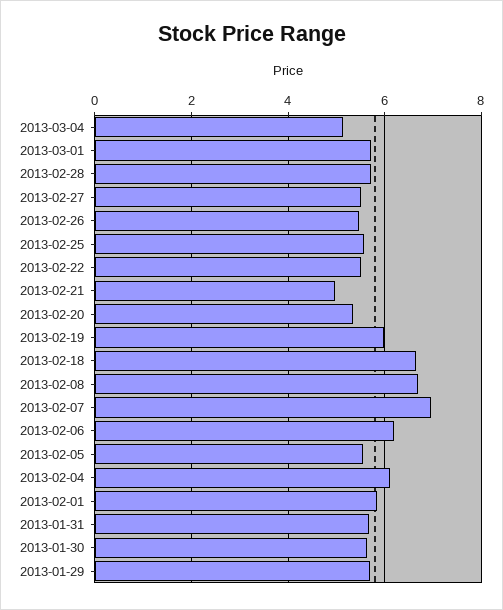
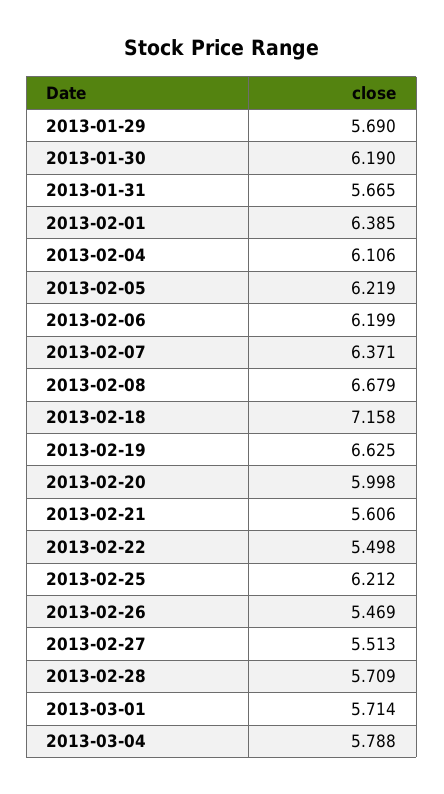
  {
-   "2013-03-04": 5.2,
+   "2013-03-04": 5.788,
    "2013-03-01": 5.714,
    "2013-02-28": 5.709,
    "2013-02-27": 5.513,
    "2013-02-26": 5.469,
-   "2013-02-25": 5.6,
+   "2013-02-25": 6.212,
    "2013-02-22": 5.498,
-   "2013-02-21": 5,
+   "2013-02-21": 5.606,
-   "2013-02-20": 5.4,
+   "2013-02-20": 5.998,
-   "2013-02-19": 6,
+   "2013-02-19": 6.625,
-   "2013-02-18": 6.6,
+   "2013-02-18": 7.158,
    "2013-02-08": 6.679,
-   "2013-02-07": 7,
+   "2013-02-07": 6.371,
    "2013-02-06": 6.199,
-   "2013-02-05": 5.6,
+   "2013-02-05": 6.219,
    "2013-02-04": 6.106,
-   "2013-02-01": 5.8,
+   "2013-02-01": 6.385,
    "2013-01-31": 5.665,
-   "2013-01-30": 5.6,
+   "2013-01-30": 6.19,
    "2013-01-29": 5.69
  }

